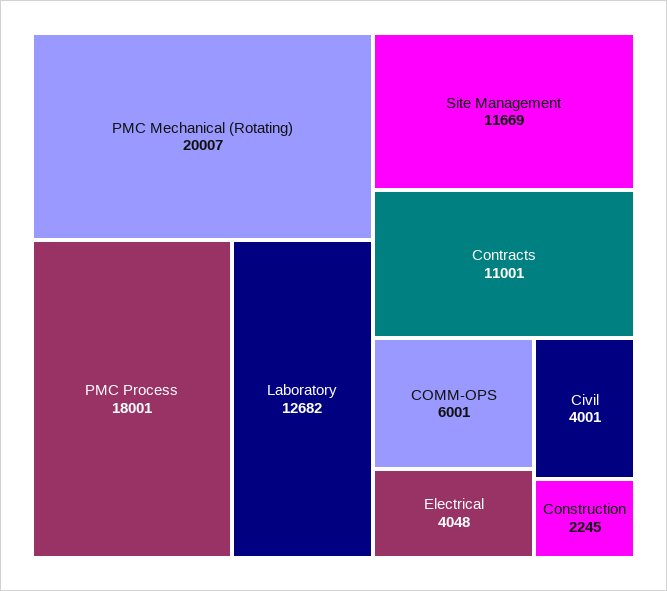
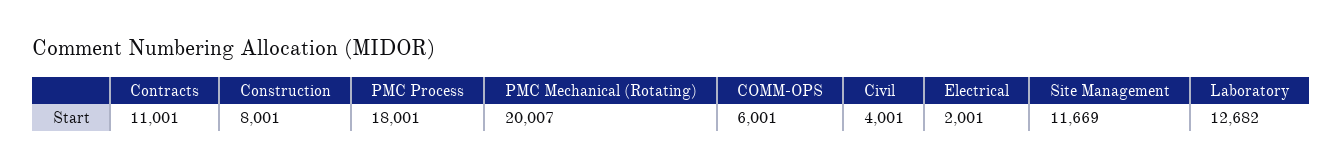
  {
    "PMC Mechanical (Rotating)": 20007,
    "PMC Process": 18001,
    "Laboratory": 12682,
    "Site Management": 11669,
    "Contracts": 11001,
    "COMM-OPS": 6001,
-   "Electrical": 4048,
+   "Electrical": 2001,
    "Civil": 4001,
-   "Construction": 2245
+   "Construction": 8001
  }

